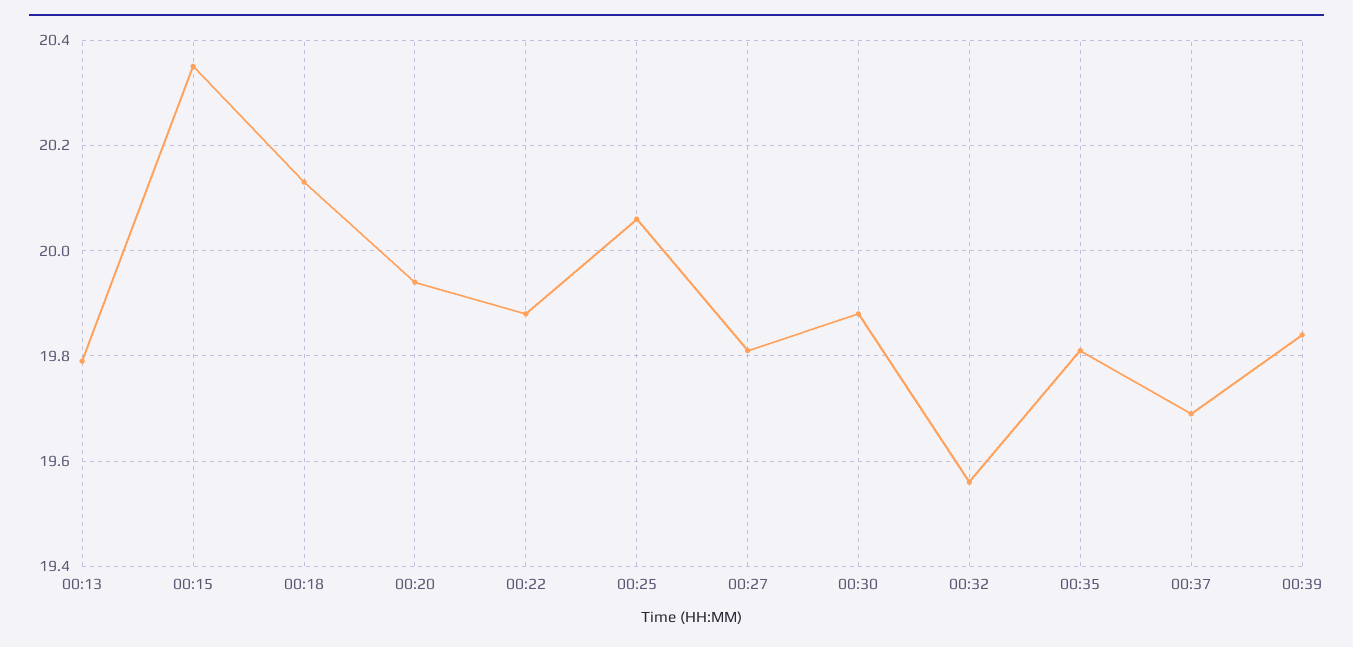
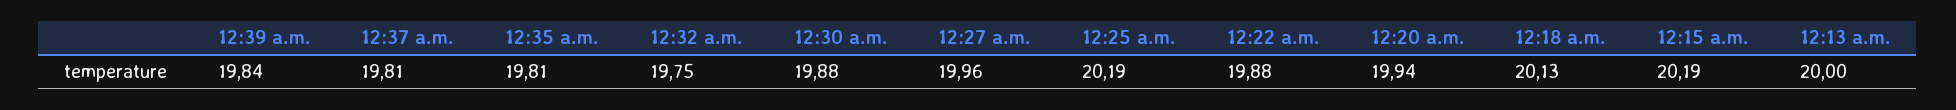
  {
-   "00:13": 19.8,
+   "00:13": 20,
-   "00:15": 20.35,
+   "00:15": 20.19,
    "00:18": 20.13,
    "00:20": 19.94,
    "00:22": 19.88,
-   "00:25": 20.05,
+   "00:25": 20.19,
-   "00:27": 19.8,
+   "00:27": 19.96,
    "00:30": 19.88,
-   "00:32": 19.55,
+   "00:32": 19.75,
    "00:35": 19.81,
-   "00:37": 19.7,
+   "00:37": 19.81,
    "00:39": 19.84
  }

